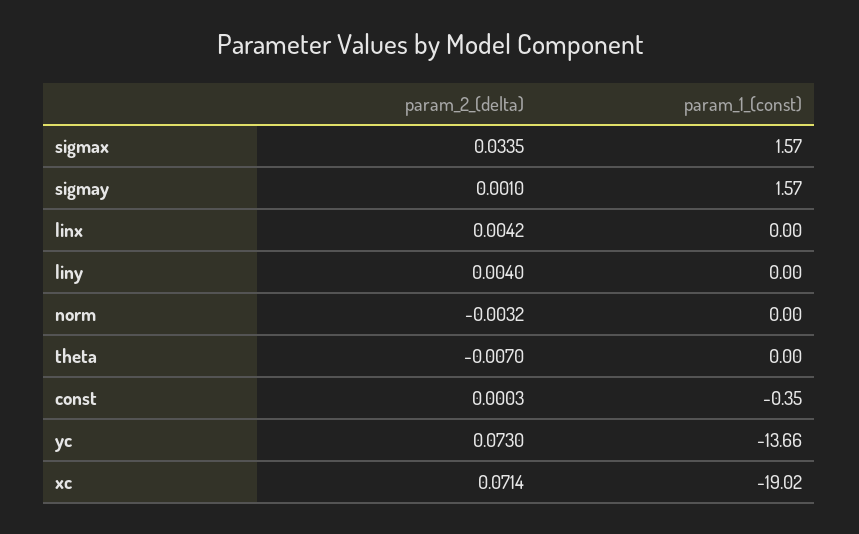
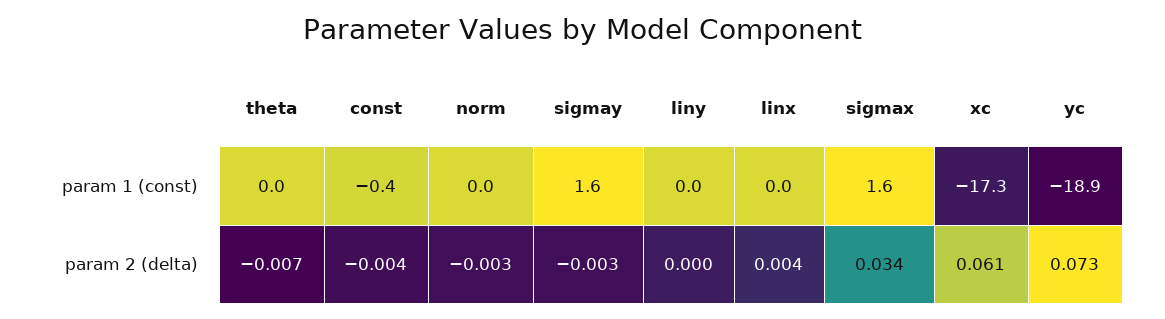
  {
    "param_2_(delta)": {
      "sigmax": 0.0335,
-     "sigmay": 0.001,
+     "sigmay": -0.003,
      "linx": 0.0042,
-     "liny": 0.004,
+     "liny": 0,
      "norm": -0.0032,
      "theta": -0.007,
-     "const": 0.0003,
+     "const": -0.004,
      "yc": 0.073,
-     "xc": 0.0714
+     "xc": 0.061
    },
    "param_1_(const)": {
      "sigmax": 1.57,
      "sigmay": 1.57,
      "linx": 0,
      "liny": 0,
      "norm": 0,
      "theta": 0,
      "const": -0.35,
-     "yc": -13.66,
+     "yc": -18.9,
-     "xc": -19.02
+     "xc": -17.3
    }
  }

